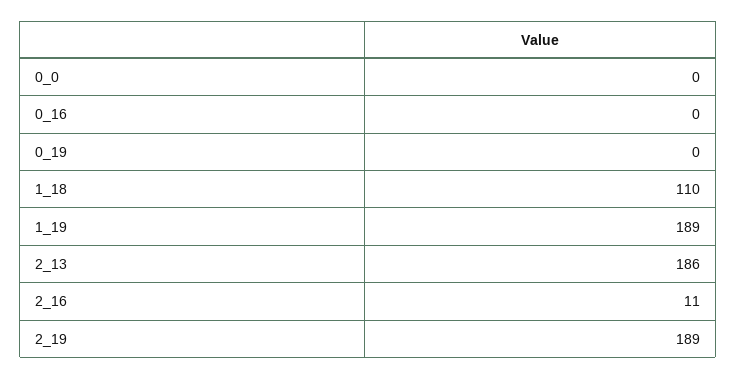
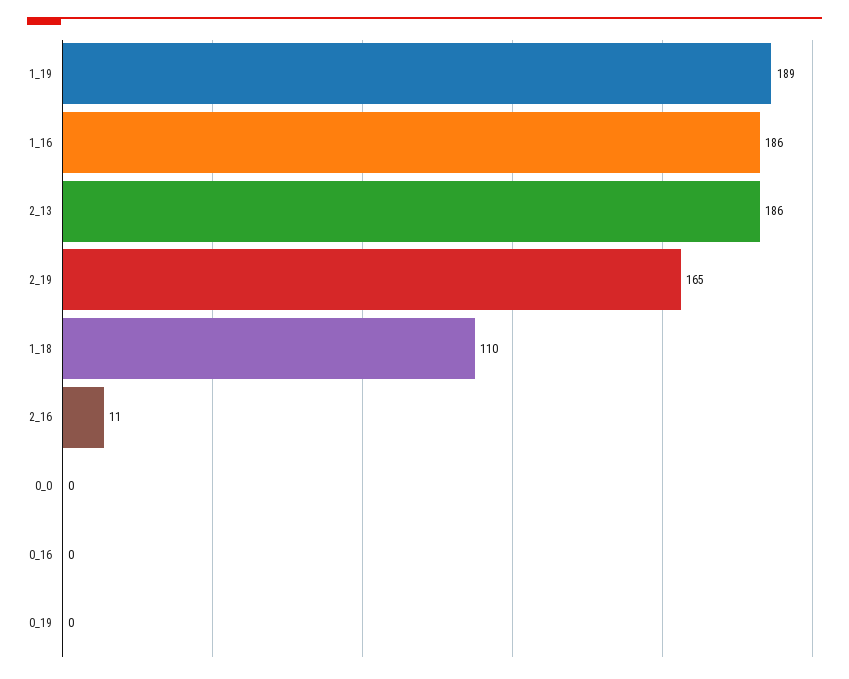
  {
    "0_0": 0,
    "0_16": 0,
    "0_19": 0,
    "1_18": 110,
    "1_19": 189,
    "2_13": 186,
    "2_16": 11,
-   "2_19": 189
+   "2_19": 165,
+   "1_16": 186
  }

